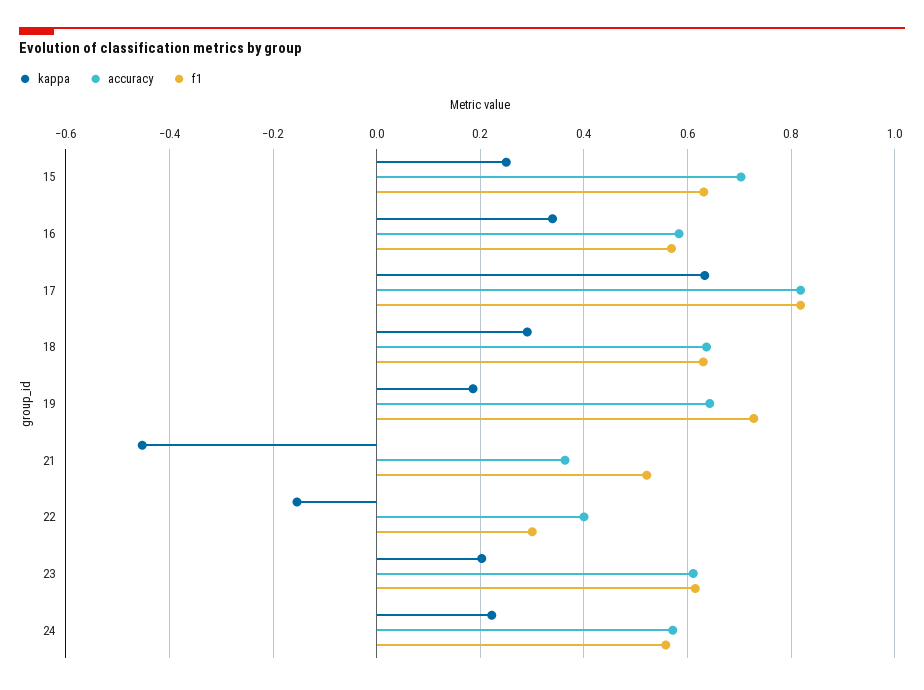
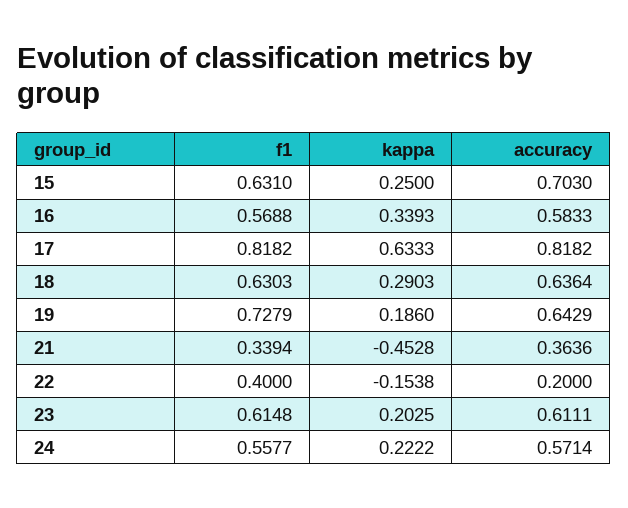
  {
    "kappa": {
      "15": 0.25,
      "16": 0.3393,
      "17": 0.6333,
      "18": 0.2903,
      "19": 0.186,
      "21": -0.4528,
      "22": -0.1538,
      "23": 0.2025,
      "24": 0.2222
    },
    "accuracy": {
      "15": 0.703,
      "16": 0.5833,
      "17": 0.8182,
      "18": 0.6364,
      "19": 0.6429,
      "21": 0.3636,
-     "22": 0.4,
+     "22": 0.2,
      "23": 0.6111,
      "24": 0.5714
    },
    "f1": {
      "15": 0.631,
      "16": 0.5688,
      "17": 0.8182,
      "18": 0.6303,
      "19": 0.7279,
-     "21": 0.52,
+     "21": 0.3394,
-     "22": 0.3,
+     "22": 0.4,
      "23": 0.6148,
      "24": 0.5577
    }
  }

